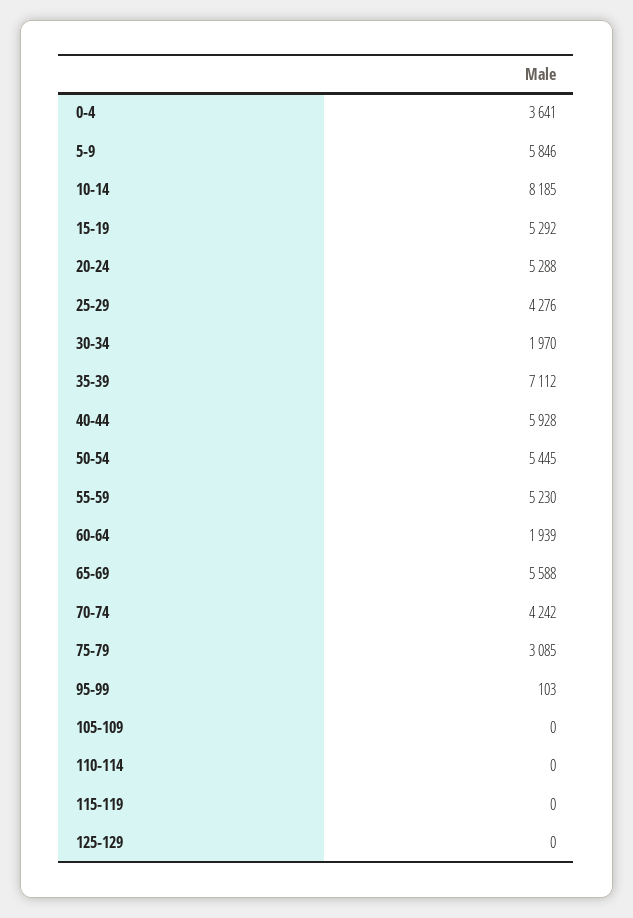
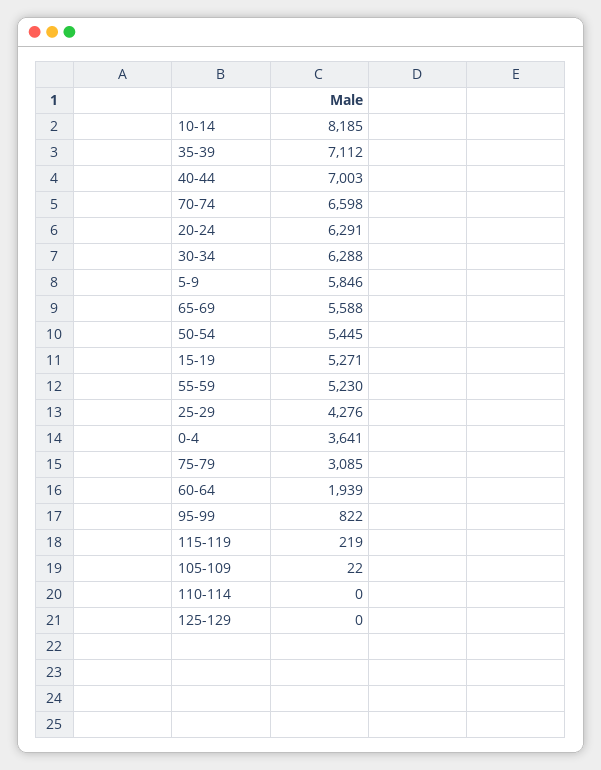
  {
    "0-4": 3641,
    "5-9": 5846,
    "10-14": 8185,
-   "15-19": 5292,
+   "15-19": 5271,
-   "20-24": 5288,
+   "20-24": 6291,
    "25-29": 4276,
-   "30-34": 1970,
+   "30-34": 6288,
    "35-39": 7112,
-   "40-44": 5928,
+   "40-44": 7003,
    "50-54": 5445,
    "55-59": 5230,
    "60-64": 1939,
    "65-69": 5588,
-   "70-74": 4242,
+   "70-74": 6598,
    "75-79": 3085,
-   "95-99": 103,
+   "95-99": 822,
-   "105-109": 0,
+   "105-109": 22,
    "110-114": 0,
-   "115-119": 0,
+   "115-119": 219,
    "125-129": 0
  }

